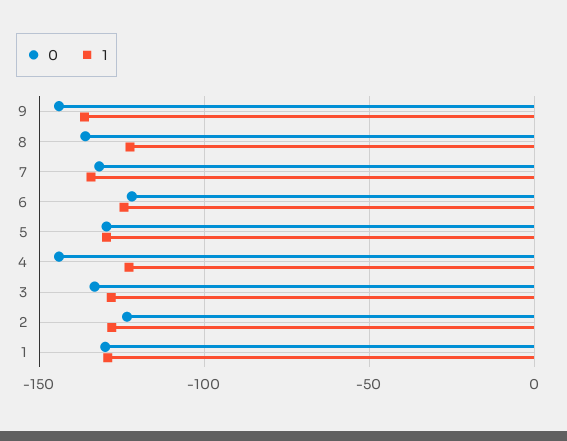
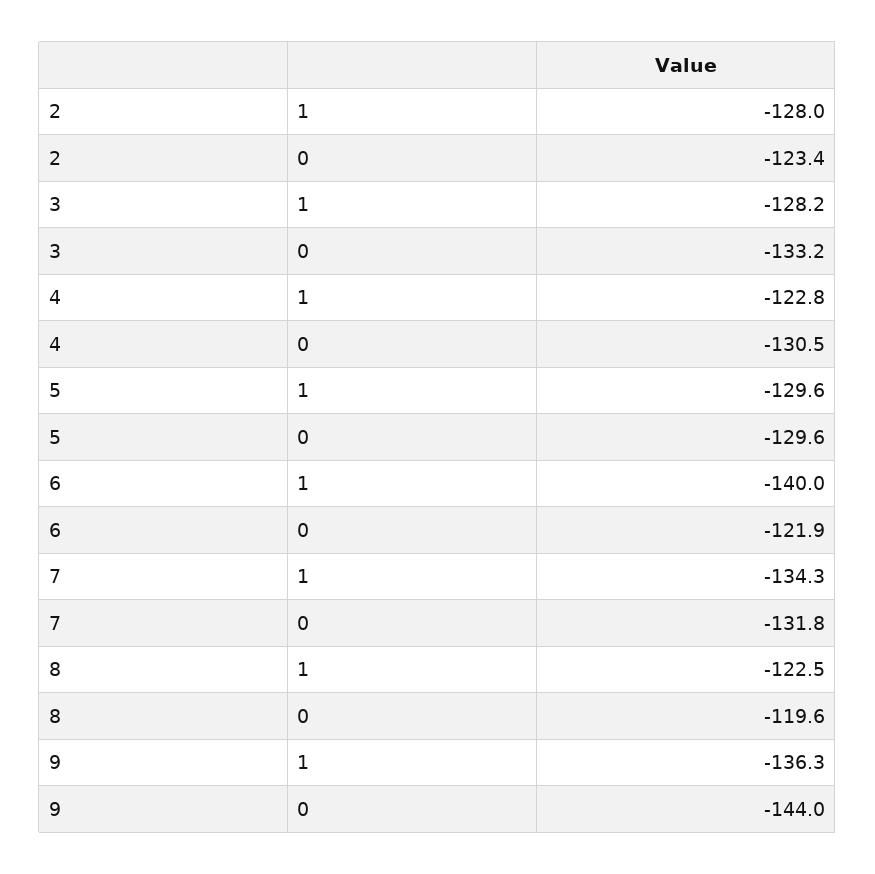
  {
    "0": {
      "9": -144,
-     "8": -135,
+     "8": -119.6,
      "7": -131.8,
      "6": -121.9,
      "5": -129.6,
-     "4": -145,
+     "4": -130.5,
      "3": -133.2,
-     "2": -123.4,
+     "2": -123.4
-     "1": -130
    },
    "1": {
      "9": -136.3,
      "8": -122.5,
      "7": -134.3,
-     "6": -125,
+     "6": -140,
      "5": -129.6,
      "4": -122.8,
      "3": -128.2,
-     "2": -128,
+     "2": -128
-     "1": -130
    }
  }

